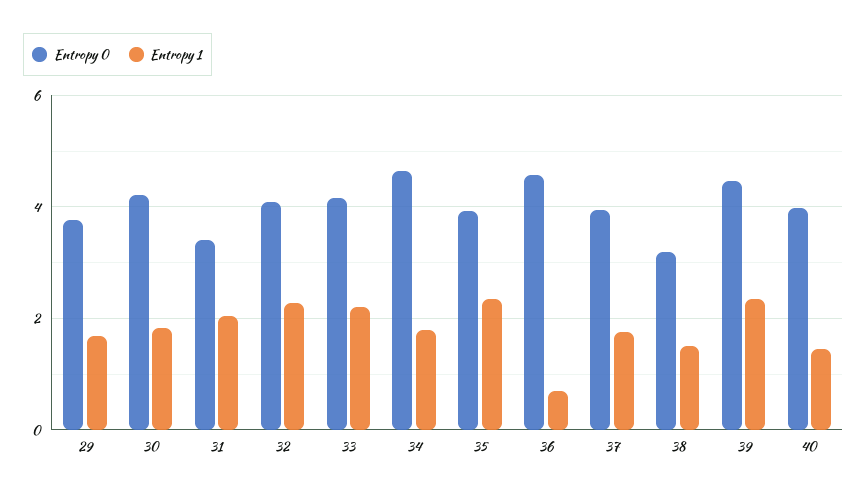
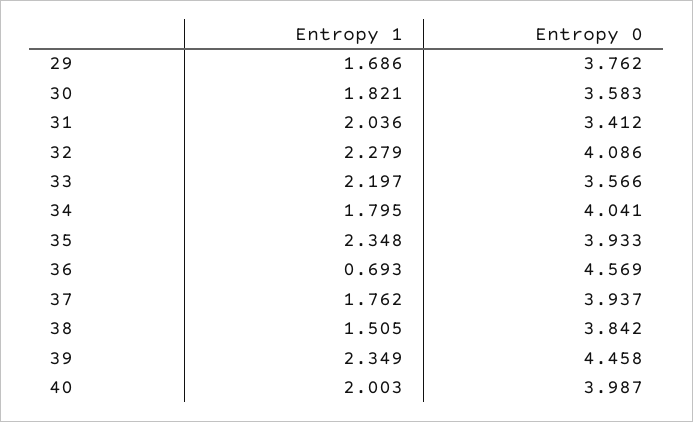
  {
    "Entropy 0": {
      "29": 3.762,
-     "30": 4.2,
+     "30": 3.583,
      "31": 3.412,
      "32": 4.086,
-     "33": 4.2,
+     "33": 3.566,
-     "34": 4.6,
+     "34": 4.041,
      "35": 3.933,
      "36": 4.569,
      "37": 3.937,
-     "38": 3.2,
+     "38": 3.842,
      "39": 4.458,
      "40": 3.987
    },
    "Entropy 1": {
      "29": 1.686,
      "30": 1.821,
      "31": 2.036,
      "32": 2.279,
      "33": 2.197,
      "34": 1.795,
      "35": 2.348,
      "36": 0.693,
      "37": 1.762,
      "38": 1.505,
      "39": 2.349,
-     "40": 1.4
+     "40": 2.003
    }
  }

